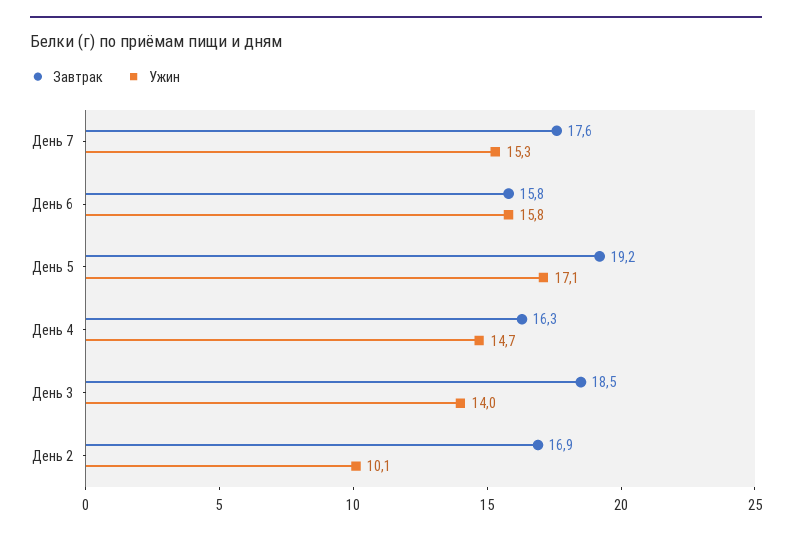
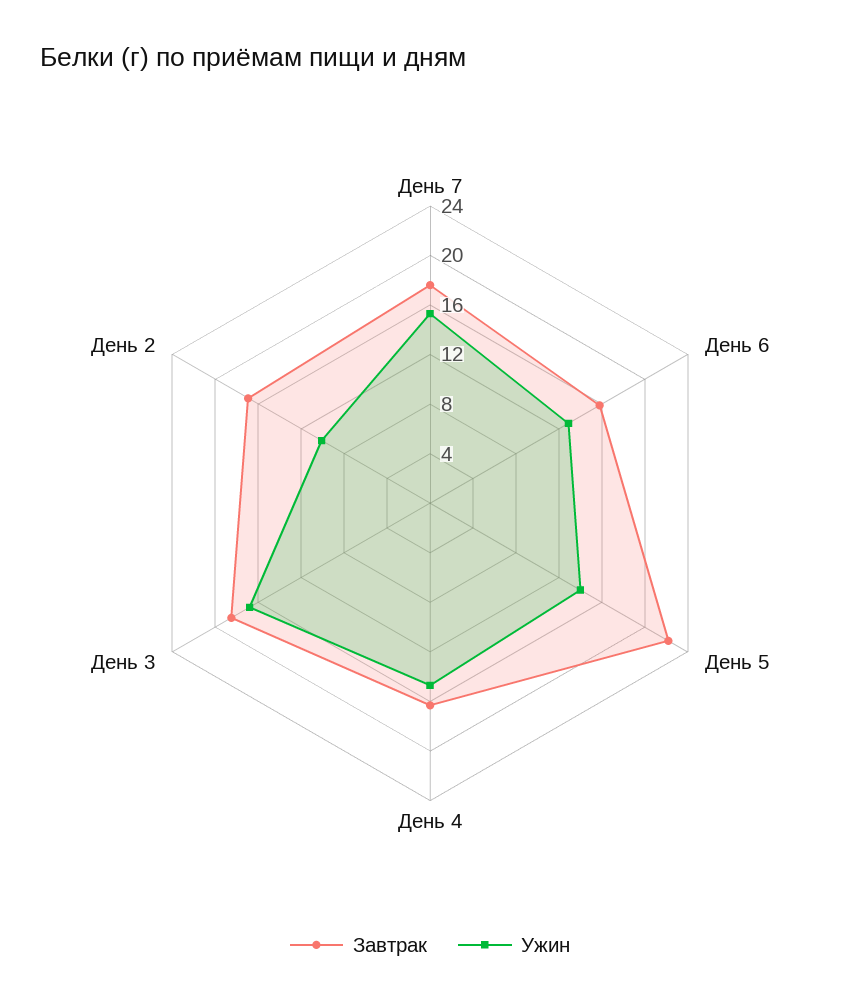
  {
    "Завтрак": {
      "День 7": 17.6,
      "День 6": 15.8,
-     "День 5": 19.2,
+     "День 5": 22,
      "День 4": 16.3,
      "День 3": 18.5,
      "День 2": 16.9
    },
    "Ужин": {
      "День 7": 15.3,
-     "День 6": 15.8,
+     "День 6": 13,
-     "День 5": 17.1,
+     "День 5": 14,
      "День 4": 14.7,
-     "День 3": 14,
+     "День 3": 17,
      "День 2": 10.1
    }
  }

